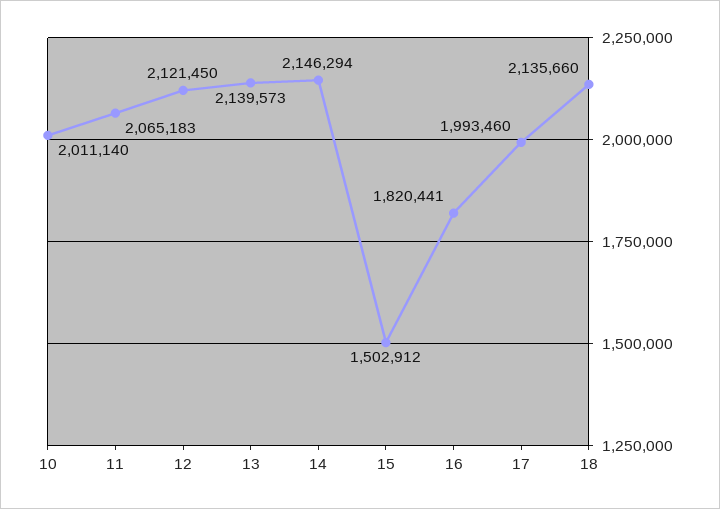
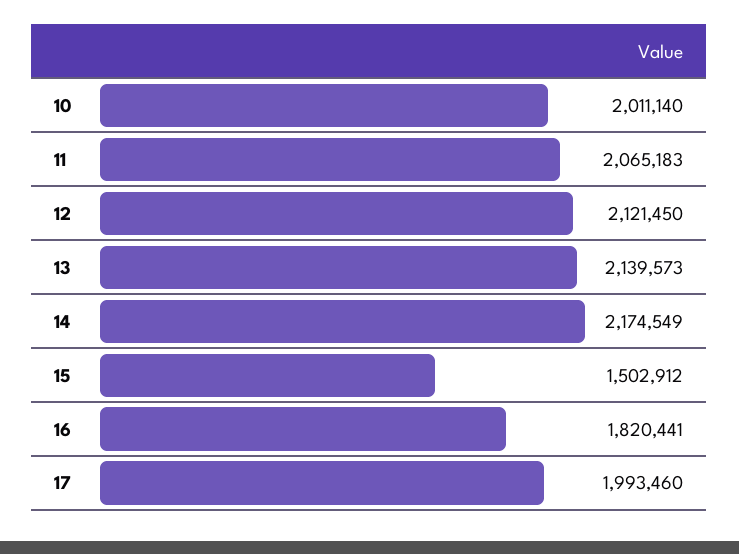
  {
    "10": 2011140,
    "11": 2065183,
    "12": 2121450,
    "13": 2139573,
-   "14": 2146294,
+   "14": 2174549,
    "15": 1502912,
    "16": 1820441,
-   "17": 1993460,
+   "17": 1993460
-   "18": 2135660
  }

